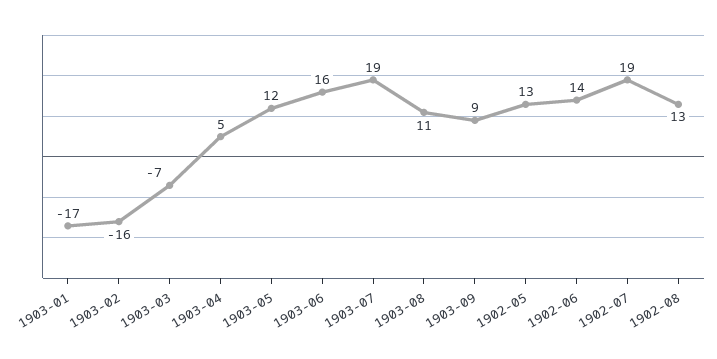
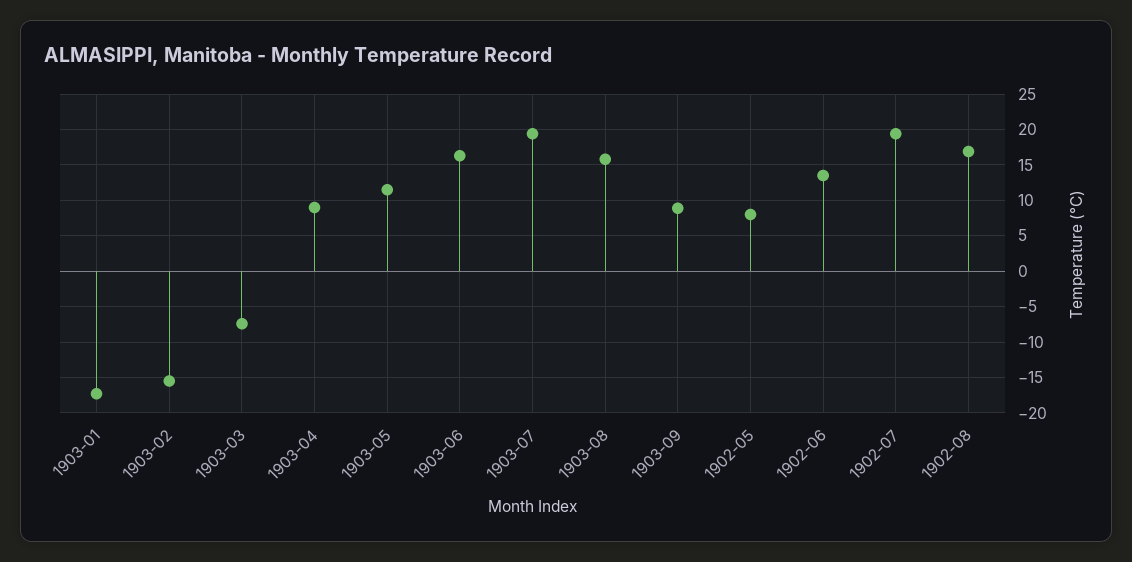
  {
    "1903-01": -17,
    "1903-02": -16,
    "1903-03": -7,
-   "1903-04": 5,
+   "1903-04": 9,
    "1903-05": 12,
    "1903-06": 16,
    "1903-07": 19,
-   "1903-08": 11,
+   "1903-08": 16,
    "1903-09": 9,
-   "1902-05": 13,
+   "1902-05": 8,
    "1902-06": 14,
    "1902-07": 19,
-   "1902-08": 13
+   "1902-08": 17
  }

